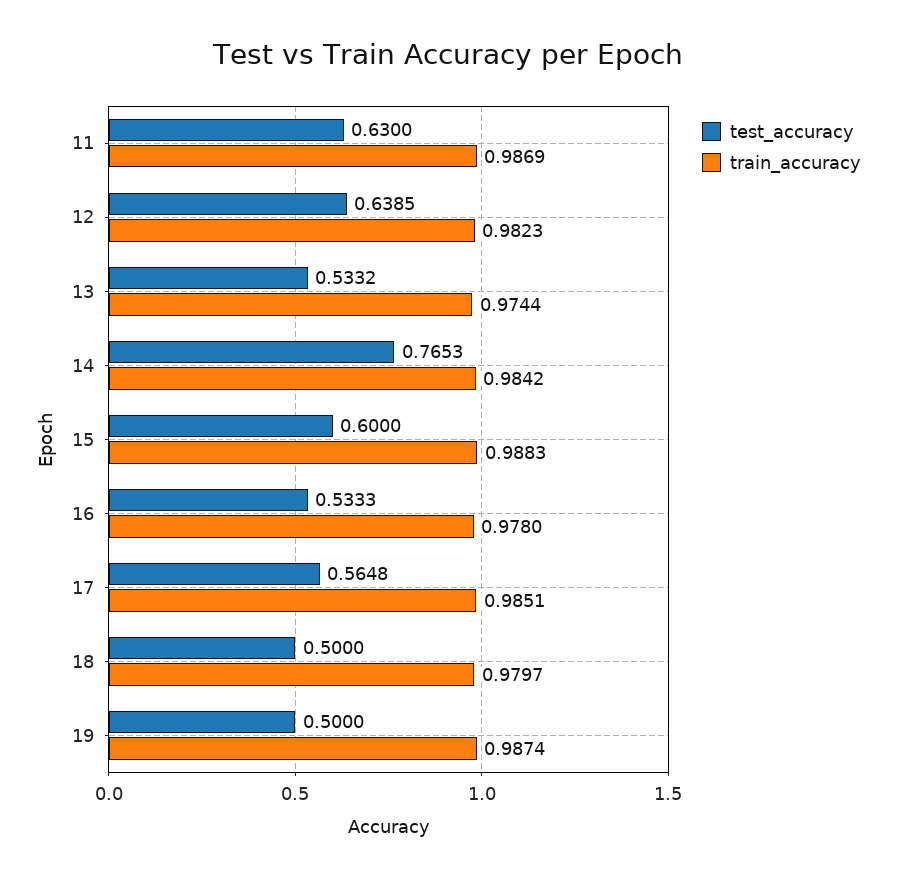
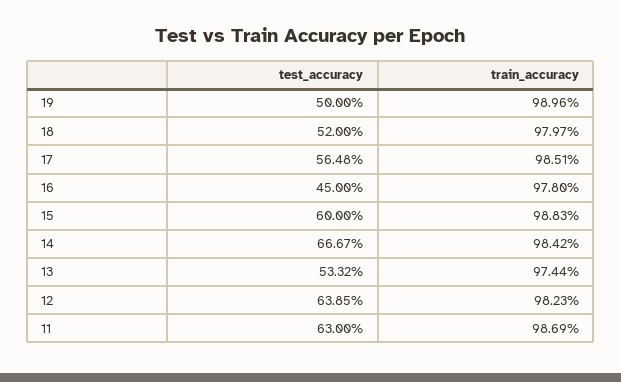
  {
    "test_accuracy": {
      "11": 0.63,
      "12": 0.6385,
      "13": 0.5332,
-     "14": 0.7653,
+     "14": 0.6667,
      "15": 0.6,
-     "16": 0.5333,
+     "16": 0.45,
      "17": 0.5648,
-     "18": 0.5,
+     "18": 0.52,
      "19": 0.5
    },
    "train_accuracy": {
      "11": 0.9869,
      "12": 0.9823,
      "13": 0.9744,
      "14": 0.9842,
      "15": 0.9883,
      "16": 0.978,
      "17": 0.9851,
      "18": 0.9797,
-     "19": 0.9874
+     "19": 0.9896
    }
  }

